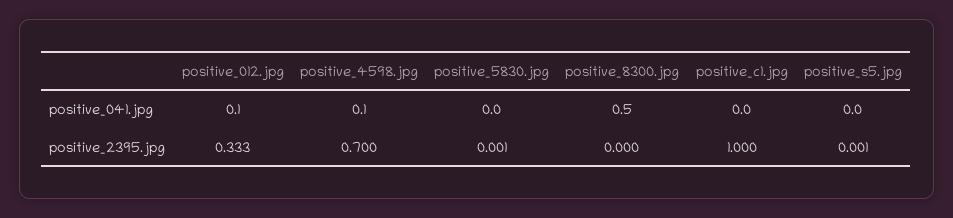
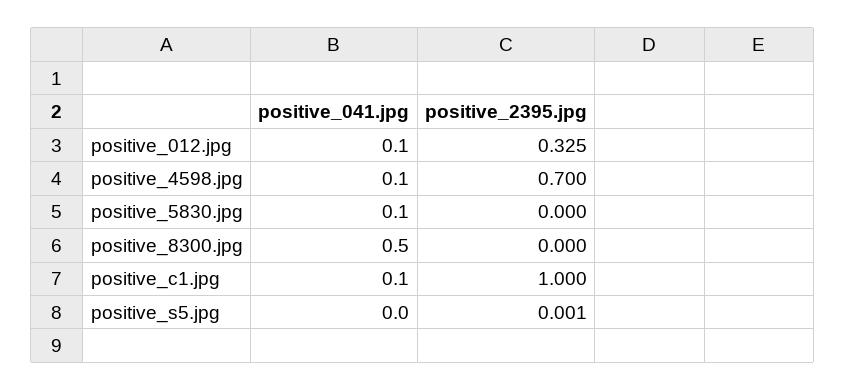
  {
    "positive_012.jpg": {
      "positive_041.jpg": 0.1,
-     "positive_2395.jpg": 0.333
+     "positive_2395.jpg": 0.325
    },
    "positive_4598.jpg": {
      "positive_041.jpg": 0.1,
      "positive_2395.jpg": 0.7
    },
    "positive_5830.jpg": {
-     "positive_041.jpg": 0,
+     "positive_041.jpg": 0.1,
-     "positive_2395.jpg": 0.001
+     "positive_2395.jpg": 0
    },
    "positive_8300.jpg": {
      "positive_041.jpg": 0.5,
      "positive_2395.jpg": 0
    },
    "positive_c1.jpg": {
-     "positive_041.jpg": 0,
+     "positive_041.jpg": 0.1,
      "positive_2395.jpg": 1
    },
    "positive_s5.jpg": {
      "positive_041.jpg": 0,
      "positive_2395.jpg": 0.001
    }
  }

